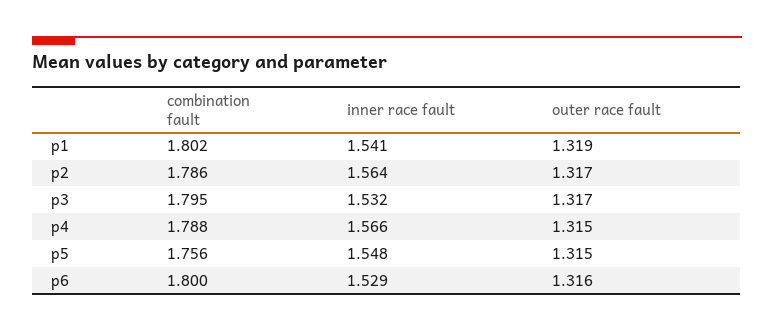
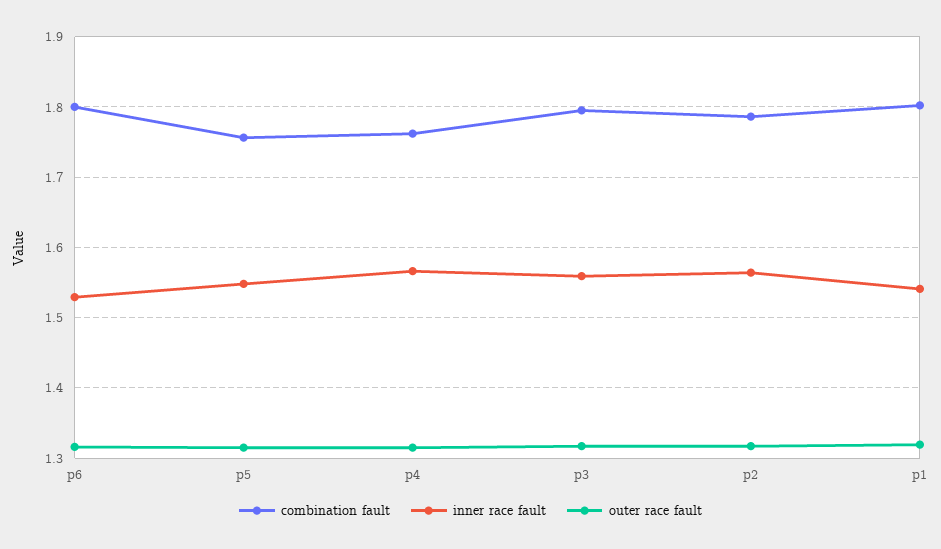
  {
    "combination fault": {
      "p1": 1.802,
      "p2": 1.786,
      "p3": 1.795,
-     "p4": 1.788,
+     "p4": 1.76,
      "p5": 1.756,
      "p6": 1.8
    },
    "inner race fault": {
      "p1": 1.541,
      "p2": 1.564,
-     "p3": 1.532,
+     "p3": 1.56,
      "p4": 1.566,
      "p5": 1.548,
      "p6": 1.529
    },
    "outer race fault": {
      "p1": 1.319,
      "p2": 1.317,
      "p3": 1.317,
      "p4": 1.315,
      "p5": 1.315,
      "p6": 1.316
    }
  }

